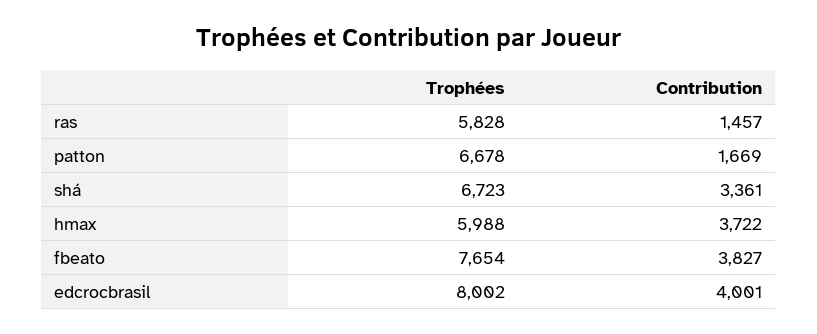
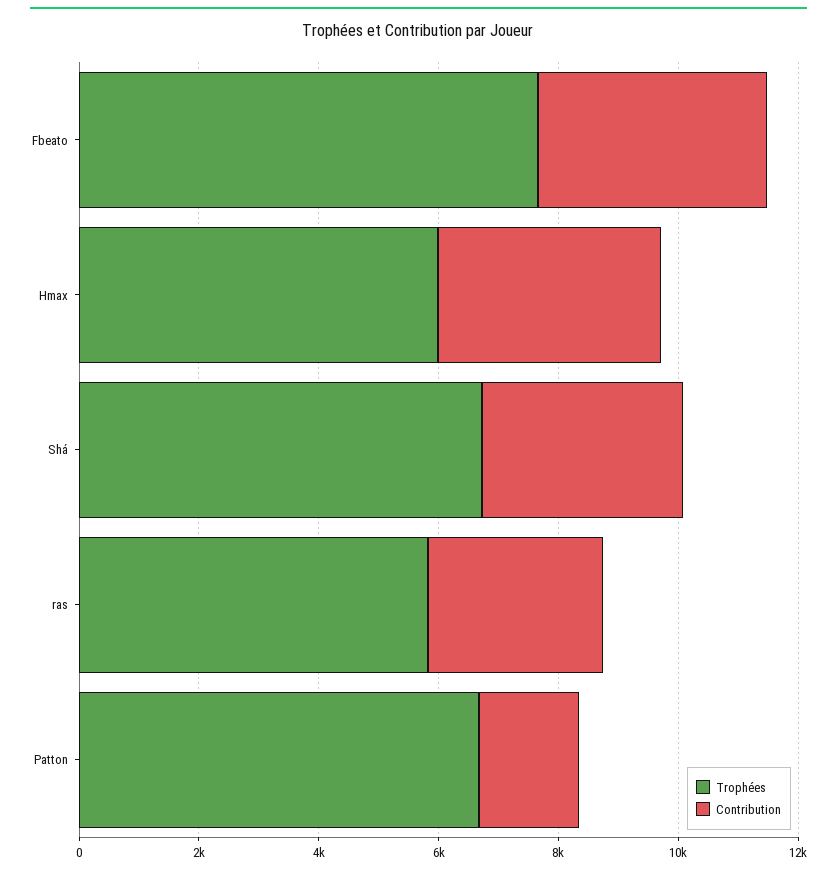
  {
    "Trophées": {
      "ras": 5828,
      "patton": 6678,
      "shá": 6723,
      "hmax": 5988,
-     "fbeato": 7654,
+     "fbeato": 7654
-     "edcrocbrasil": 8002
    },
    "Contribution": {
-     "ras": 1457,
+     "ras": 3000,
      "patton": 1669,
      "shá": 3361,
      "hmax": 3722,
-     "fbeato": 3827,
+     "fbeato": 3827
-     "edcrocbrasil": 4001
    }
  }

